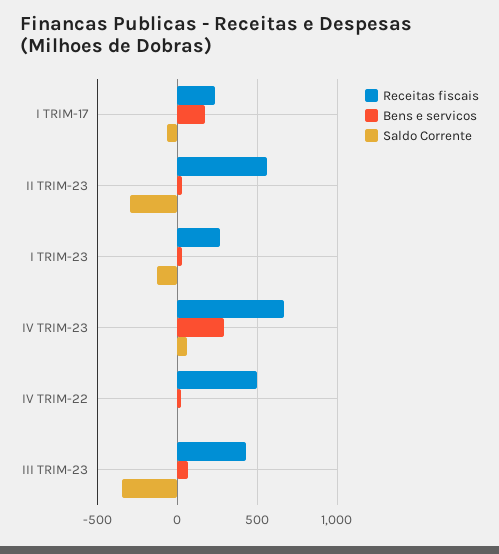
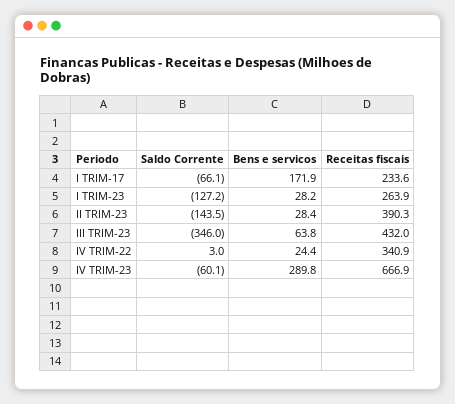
  {
    "Receitas fiscais": {
      "I TRIM-17": 233.6,
-     "II TRIM-23": 550,
+     "II TRIM-23": 390.3,
      "I TRIM-23": 263.9,
      "IV TRIM-23": 666.9,
-     "IV TRIM-22": 500,
+     "IV TRIM-22": 340.9,
      "III TRIM-23": 432
    },
    "Bens e servicos": {
      "I TRIM-17": 171.9,
      "II TRIM-23": 28.4,
      "I TRIM-23": 28.2,
      "IV TRIM-23": 289.8,
      "IV TRIM-22": 24.4,
      "III TRIM-23": 63.8
    },
    "Saldo Corrente": {
      "I TRIM-17": -66.1,
-     "II TRIM-23": -300,
+     "II TRIM-23": -143.5,
      "I TRIM-23": -127.2,
-     "IV TRIM-23": 50,
+     "IV TRIM-23": -60.1,
      "IV TRIM-22": 3,
      "III TRIM-23": -346
    }
  }

